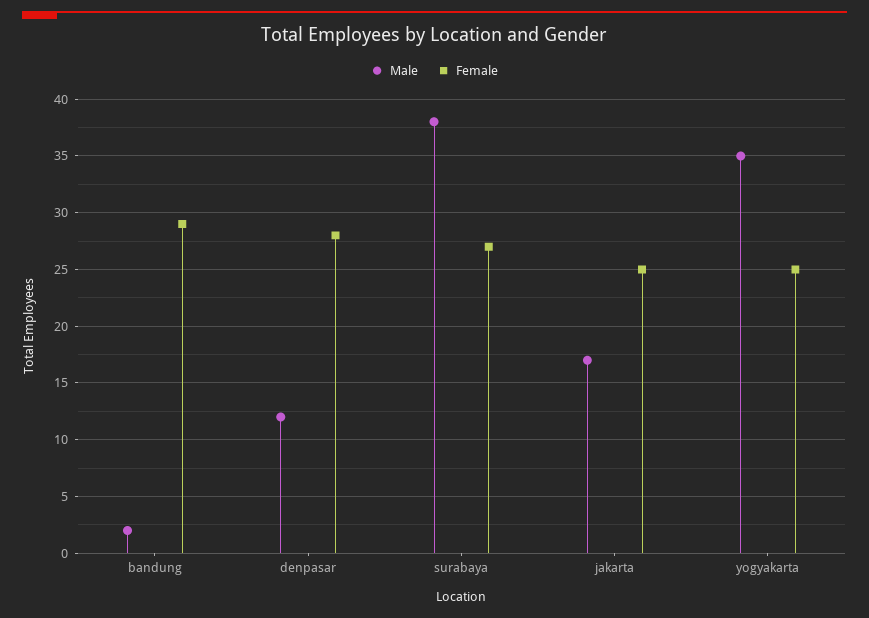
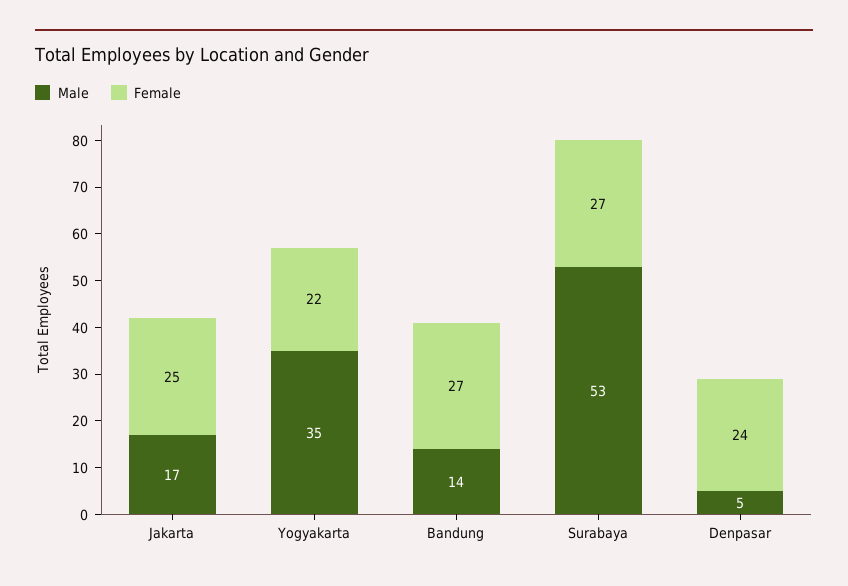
  {
    "Male": {
-     "bandung": 2,
+     "bandung": 14,
-     "denpasar": 12,
+     "denpasar": 5,
-     "surabaya": 38,
+     "surabaya": 53,
      "jakarta": 17,
      "yogyakarta": 35
    },
    "Female": {
-     "bandung": 29,
+     "bandung": 27,
-     "denpasar": 28,
+     "denpasar": 24,
      "surabaya": 27,
      "jakarta": 25,
-     "yogyakarta": 25
+     "yogyakarta": 22
    }
  }

